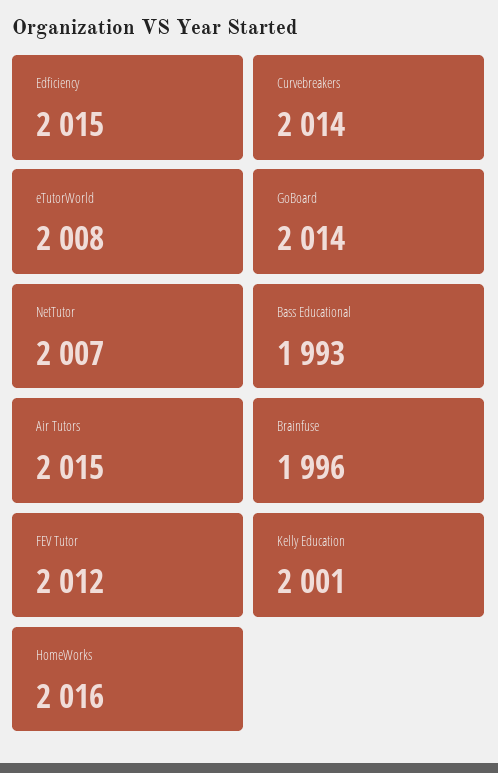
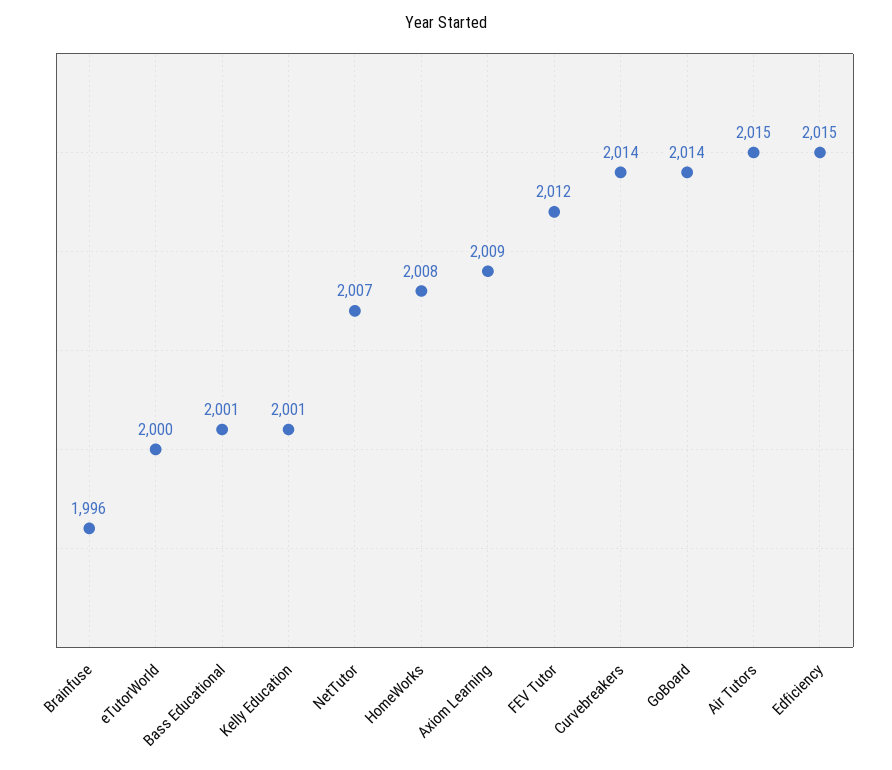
  {
    "Edficiency": 2015,
    "Curvebreakers": 2014,
-   "eTutorWorld": 2008,
+   "eTutorWorld": 2000,
    "GoBoard": 2014,
    "NetTutor": 2007,
-   "Bass Educational": 1993,
+   "Bass Educational": 2001,
    "Air Tutors": 2015,
    "Brainfuse": 1996,
    "FEV Tutor": 2012,
    "Kelly Education": 2001,
-   "HomeWorks": 2016
+   "HomeWorks": 2008,
+   "Axiom Learning": 2009
  }

